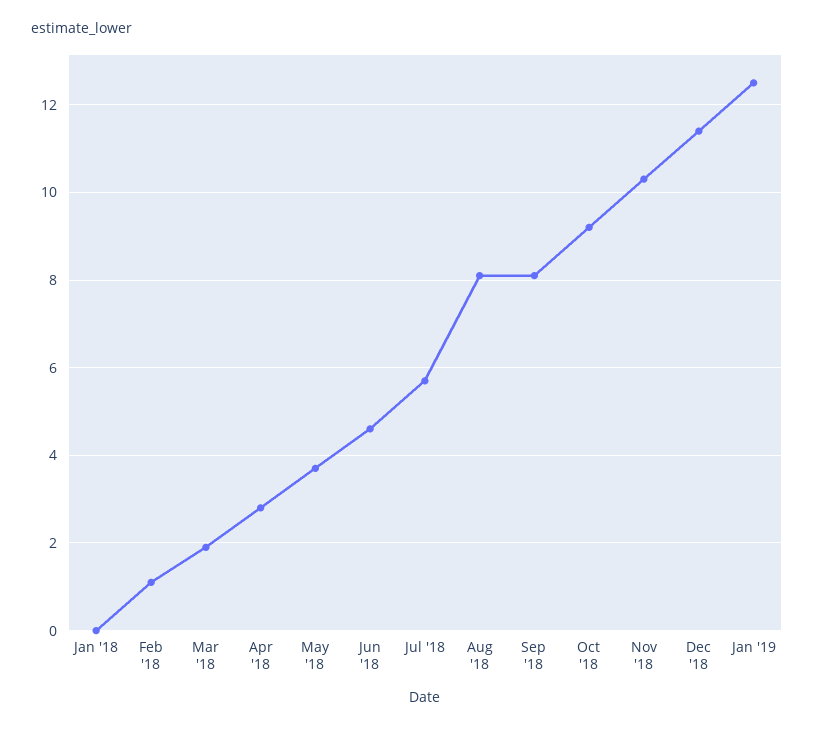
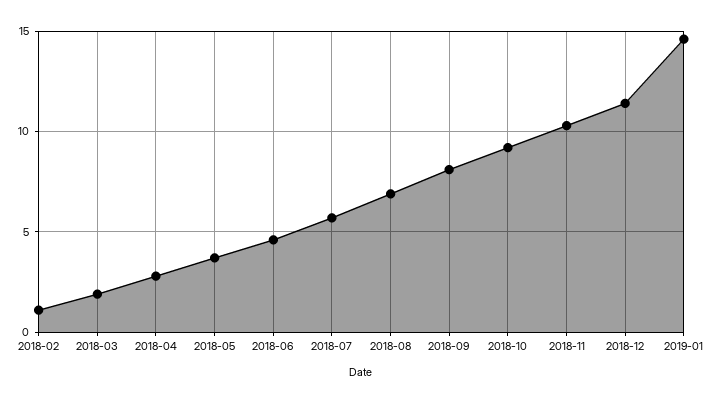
  {
-   "Jan '18": 0,
    "Feb '18": 1,
    "Mar '18": 2,
    "Apr '18": 3,
    "May '18": 3.5,
    "Jun '18": 4.5,
    "Jul '18": 5.5,
-   "Aug '18": 8,
+   "Aug '18": 7,
    "Sep '18": 8,
    "Oct '18": 9,
    "Nov '18": 10.5,
    "Dec '18": 11.5,
-   "Jan '19": 12.5
+   "Jan '19": 14.5
  }

